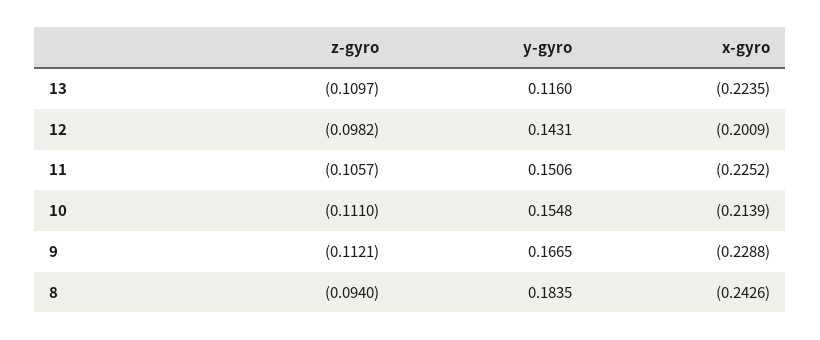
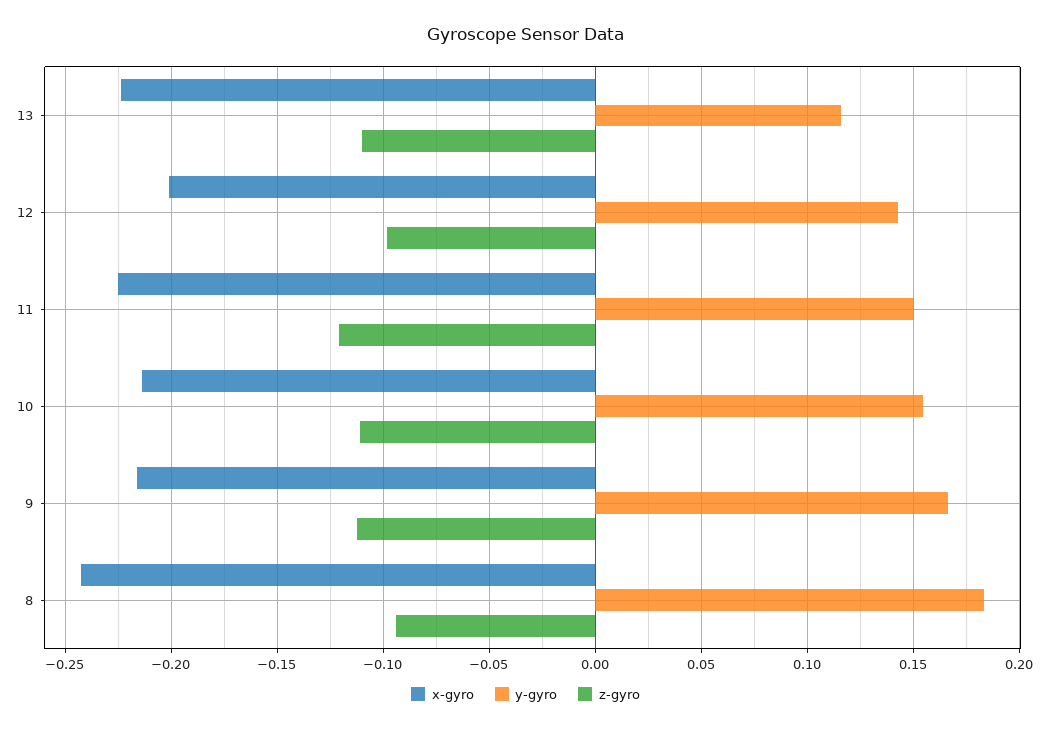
  {
    "z-gyro": {
      "13": -0.1097,
      "12": -0.0982,
-     "11": -0.1057,
+     "11": -0.12,
      "10": -0.111,
      "9": -0.1121,
      "8": -0.094
    },
    "y-gyro": {
      "13": 0.116,
      "12": 0.1431,
      "11": 0.1506,
      "10": 0.1548,
      "9": 0.1665,
      "8": 0.1835
    },
    "x-gyro": {
      "13": -0.2235,
      "12": -0.2009,
      "11": -0.2252,
      "10": -0.2139,
-     "9": -0.2288,
+     "9": -0.215,
      "8": -0.2426
    }
  }

